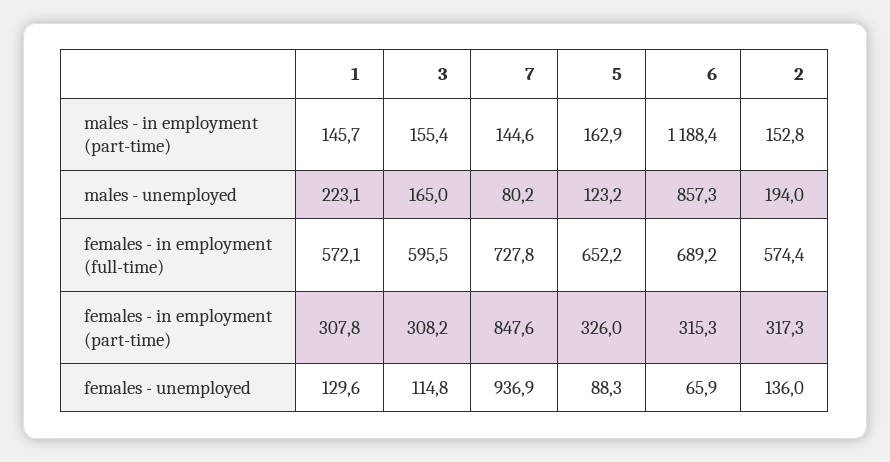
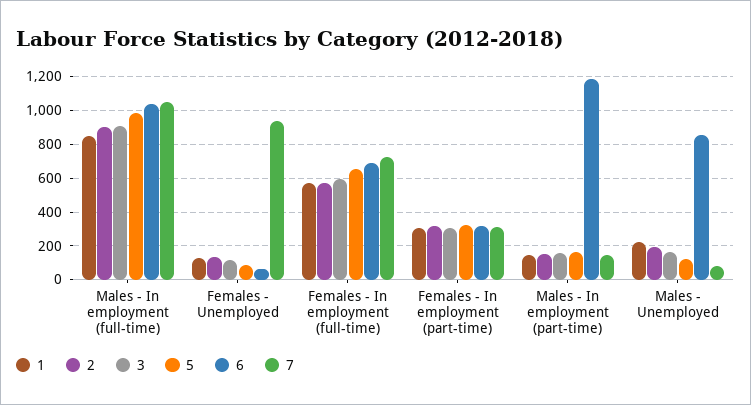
  {
    "1": {
      "males - in employment (part-time)": 145.7,
      "males - unemployed": 223.1,
      "females - in employment (full-time)": 572.1,
      "females - in employment (part-time)": 307.8,
-     "females - unemployed": 129.6
+     "females - unemployed": 129.6,
+     "Males - In employment (full-time)": 850
    },
    "3": {
      "males - in employment (part-time)": 155.4,
      "males - unemployed": 165,
      "females - in employment (full-time)": 595.5,
      "females - in employment (part-time)": 308.2,
-     "females - unemployed": 114.8
+     "females - unemployed": 114.8,
+     "Males - In employment (full-time)": 900
    },
    "7": {
      "males - in employment (part-time)": 144.6,
      "males - unemployed": 80.2,
      "females - in employment (full-time)": 727.8,
-     "females - in employment (part-time)": 847.6,
+     "females - in employment (part-time)": 300,
-     "females - unemployed": 936.9
+     "females - unemployed": 936.9,
+     "Males - In employment (full-time)": 1050
    },
    "5": {
      "males - in employment (part-time)": 162.9,
      "males - unemployed": 123.2,
      "females - in employment (full-time)": 652.2,
      "females - in employment (part-time)": 326,
-     "females - unemployed": 88.3
+     "females - unemployed": 88.3,
+     "Males - In employment (full-time)": 1000
    },
    "6": {
      "males - in employment (part-time)": 1188.4,
      "males - unemployed": 857.3,
      "females - in employment (full-time)": 689.2,
      "females - in employment (part-time)": 315.3,
-     "females - unemployed": 65.9
+     "females - unemployed": 65.9,
+     "Males - In employment (full-time)": 1050
    },
    "2": {
      "males - in employment (part-time)": 152.8,
      "males - unemployed": 194,
      "females - in employment (full-time)": 574.4,
      "females - in employment (part-time)": 317.3,
-     "females - unemployed": 136
+     "females - unemployed": 136,
+     "Males - In employment (full-time)": 900
    }
  }

